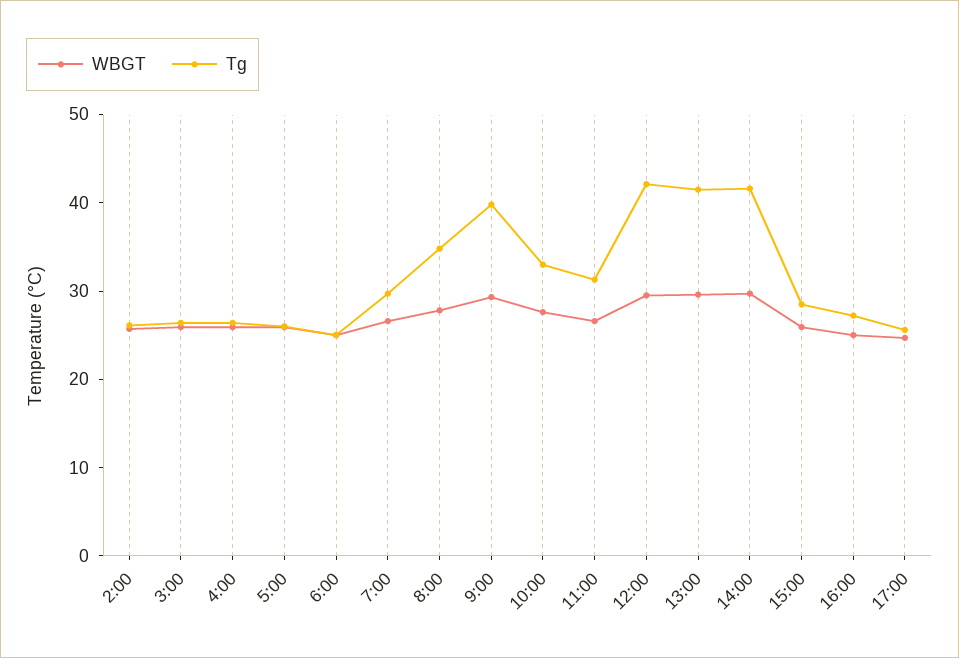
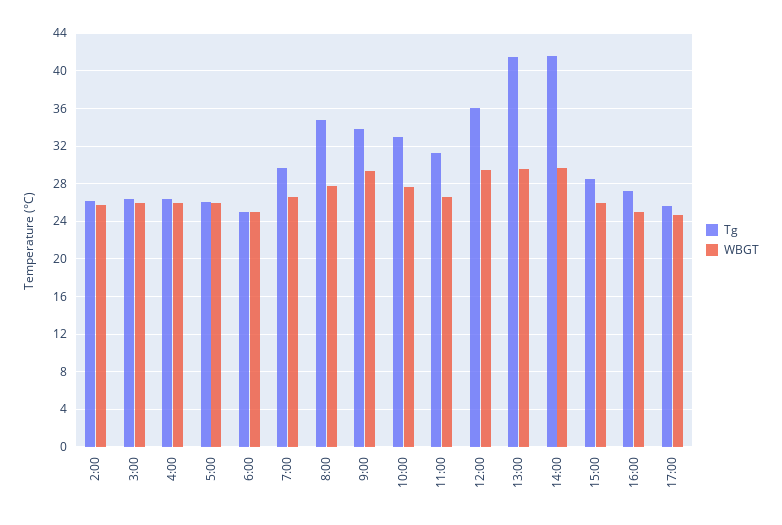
  {
    "WBGT": {
      "2:00": 26,
      "3:00": 26,
      "4:00": 26,
      "5:00": 26,
      "6:00": 25,
      "7:00": 27,
      "8:00": 28,
      "9:00": 29,
      "10:00": 28,
      "11:00": 27,
      "12:00": 30,
      "13:00": 30,
      "14:00": 30,
      "15:00": 26,
      "16:00": 25,
      "17:00": 25
    },
    "Tg": {
      "2:00": 26,
      "3:00": 26,
      "4:00": 26,
      "5:00": 26,
      "6:00": 25,
      "7:00": 30,
      "8:00": 35,
-     "9:00": 40,
+     "9:00": 34,
      "10:00": 33,
      "11:00": 31,
-     "12:00": 42,
+     "12:00": 36,
      "13:00": 42,
      "14:00": 42,
      "15:00": 29,
      "16:00": 27,
      "17:00": 26
    }
  }

